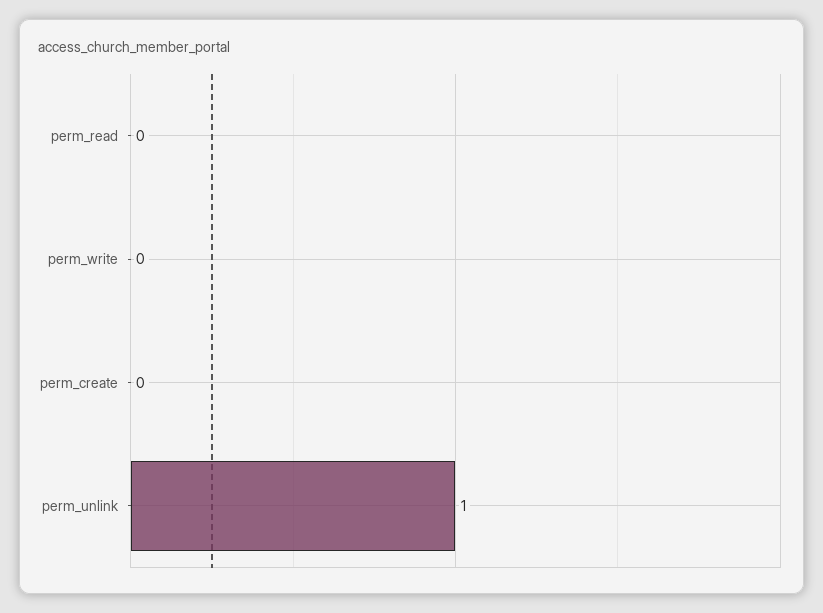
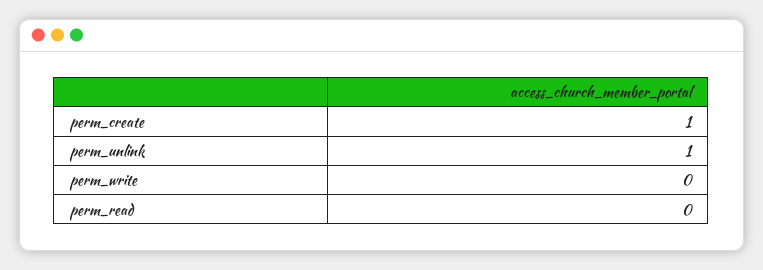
  {
    "perm_read": 0,
    "perm_write": 0,
-   "perm_create": 0,
+   "perm_create": 1,
    "perm_unlink": 1
  }

